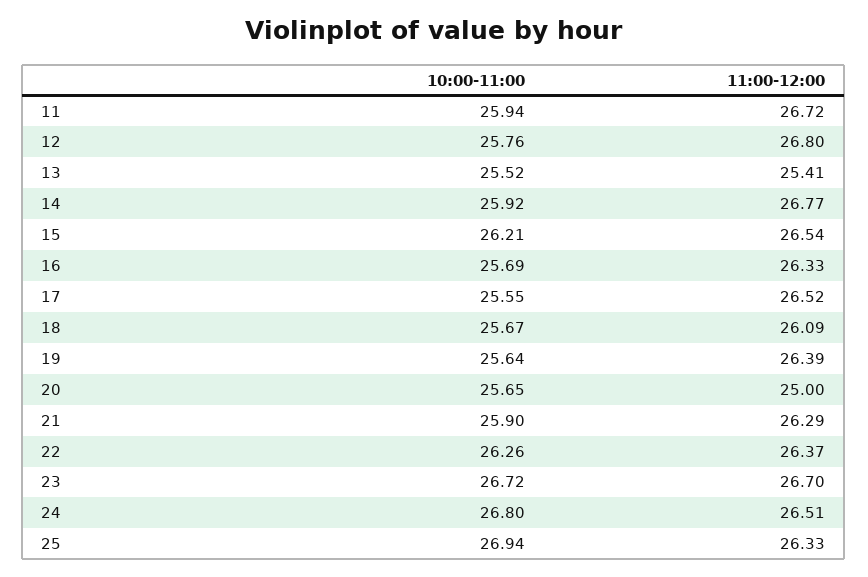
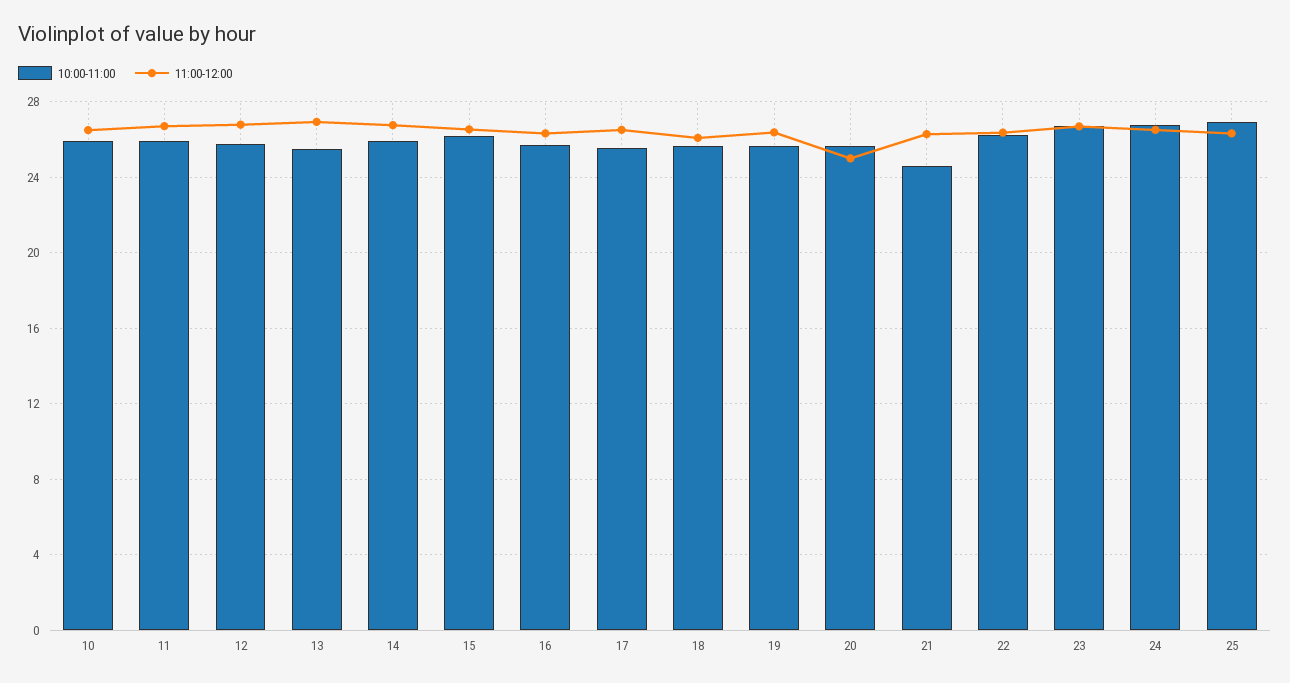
  {
    "10:00-11:00": {
      "11": 25.94,
      "12": 25.76,
      "13": 25.52,
      "14": 25.92,
      "15": 26.21,
      "16": 25.69,
      "17": 25.55,
      "18": 25.67,
      "19": 25.64,
      "20": 25.65,
-     "21": 25.9,
+     "21": 24.5,
      "22": 26.26,
      "23": 26.72,
      "24": 26.8,
-     "25": 26.94
+     "25": 26.94,
+     "10": 26
    },
    "11:00-12:00": {
      "11": 26.72,
      "12": 26.8,
-     "13": 25.41,
+     "13": 27,
      "14": 26.77,
      "15": 26.54,
      "16": 26.33,
      "17": 26.52,
      "18": 26.09,
      "19": 26.39,
      "20": 25,
      "21": 26.29,
      "22": 26.37,
      "23": 26.7,
      "24": 26.51,
-     "25": 26.33
+     "25": 26.33,
+     "10": 26.5
    }
  }

